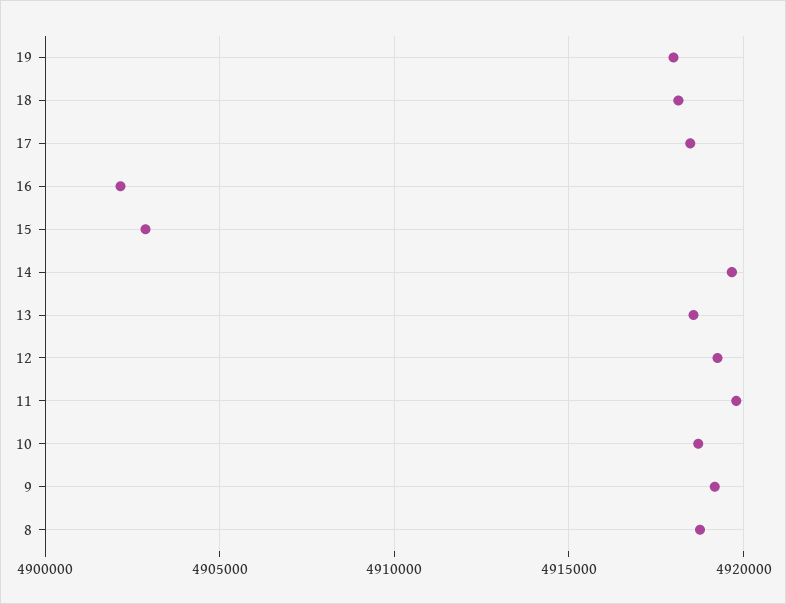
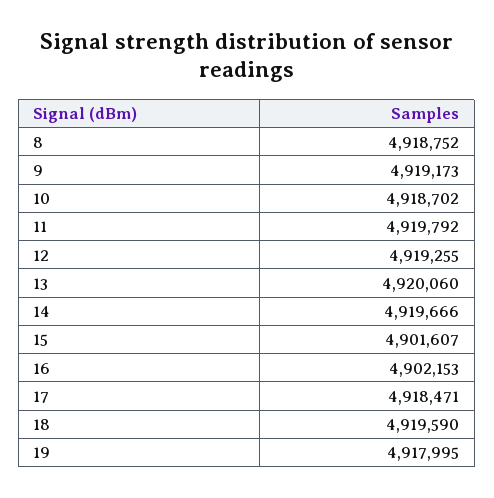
  {
    "19": 4917995,
-   "18": 4918000,
+   "18": 4919590,
    "17": 4918471,
    "16": 4902153,
-   "15": 4903000,
+   "15": 4901607,
    "14": 4919666,
-   "13": 4918500,
+   "13": 4920060,
    "12": 4919255,
    "11": 4919792,
    "10": 4918702,
    "9": 4919173,
    "8": 4918752
  }

